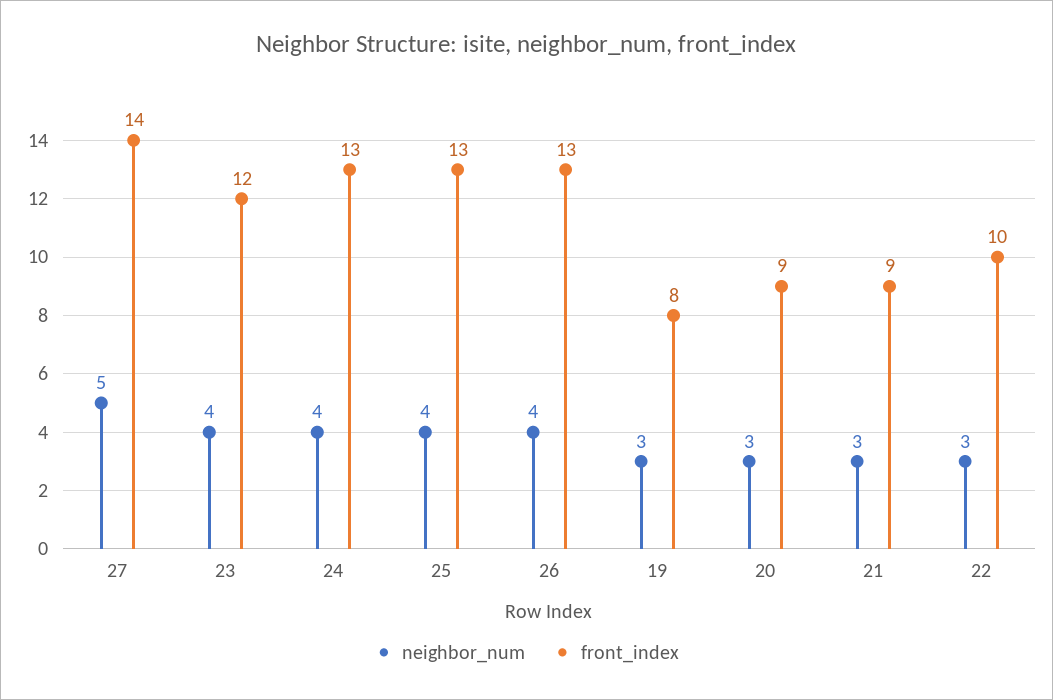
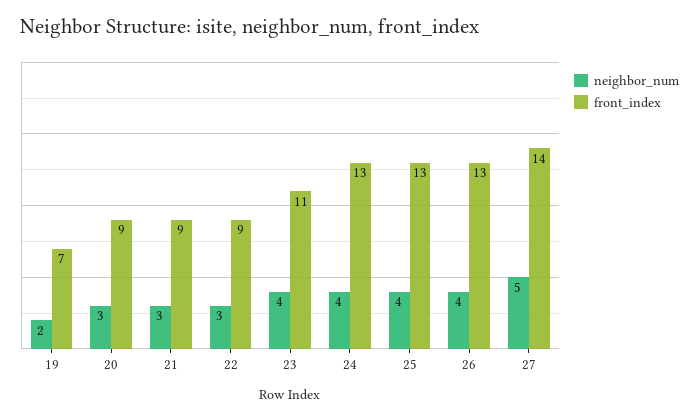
  {
    "neighbor_num": {
      "27": 5,
      "23": 4,
      "24": 4,
      "25": 4,
      "26": 4,
-     "19": 3,
+     "19": 2,
      "20": 3,
      "21": 3,
      "22": 3
    },
    "front_index": {
      "27": 14,
-     "23": 12,
+     "23": 11,
      "24": 13,
      "25": 13,
      "26": 13,
-     "19": 8,
+     "19": 7,
      "20": 9,
      "21": 9,
-     "22": 10
+     "22": 9
    }
  }

